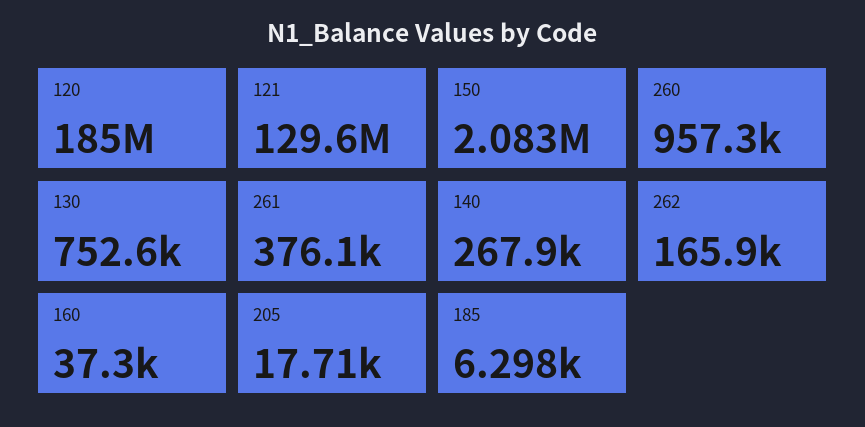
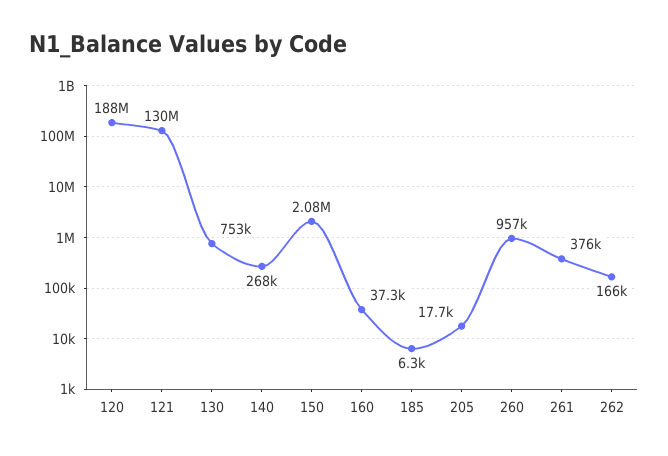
  {
-   "120": 185000000,
+   "120": 188000000,
    "121": 129600000,
    "150": 2083000,
    "260": 957300,
    "130": 752600,
    "261": 376100,
    "140": 267900,
    "262": 165900,
    "160": 37300,
    "205": 17710,
    "185": 6298
  }

